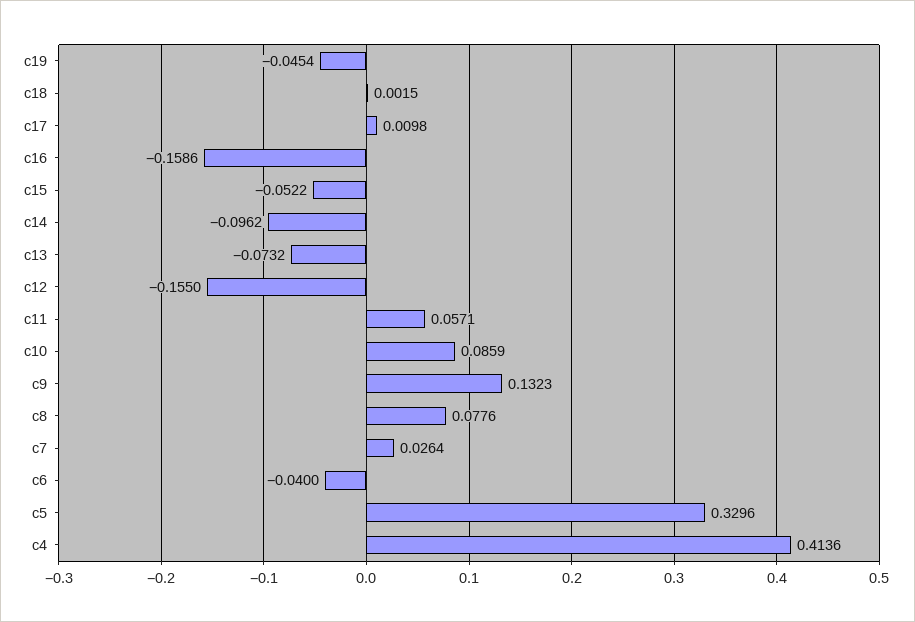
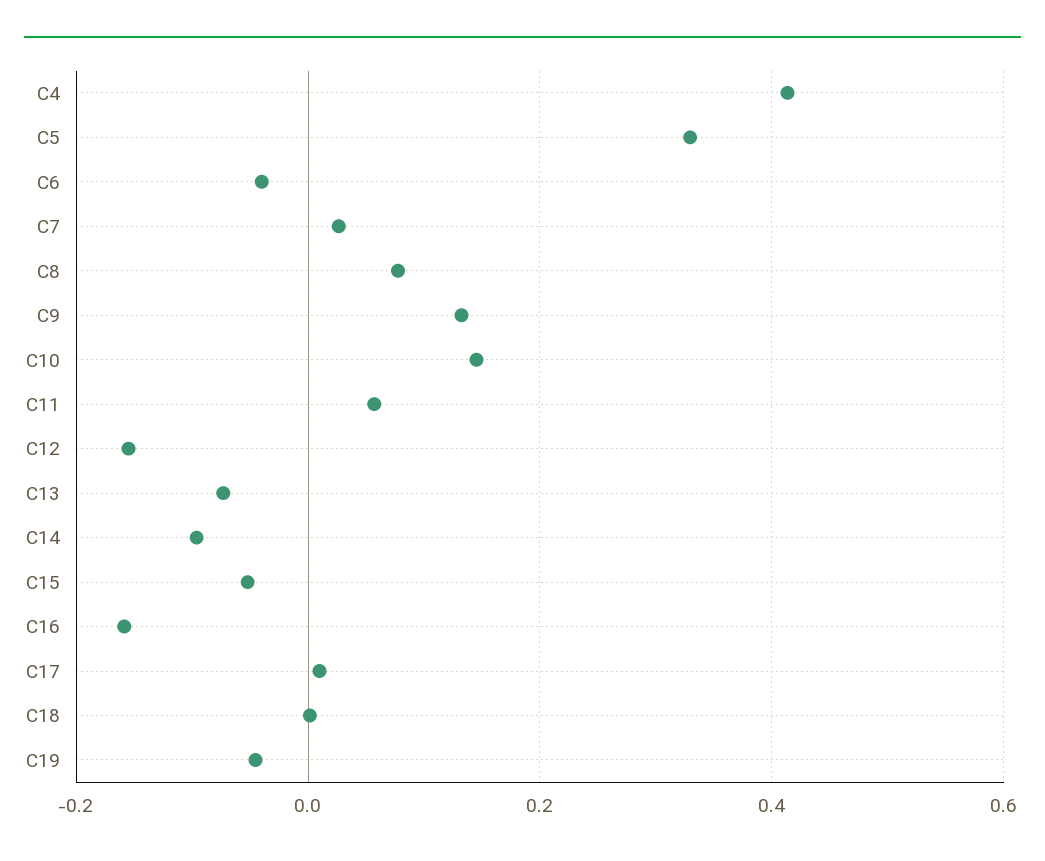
  {
    "c19": -0.0454,
    "c18": 0.0015,
    "c17": 0.0098,
    "c16": -0.1586,
    "c15": -0.0522,
    "c14": -0.0962,
    "c13": -0.0732,
    "c12": -0.155,
    "c11": 0.0571,
-   "c10": 0.0859,
+   "c10": 0.14,
    "c9": 0.1323,
    "c8": 0.0776,
    "c7": 0.0264,
    "c6": -0.04,
    "c5": 0.3296,
    "c4": 0.4136
  }

